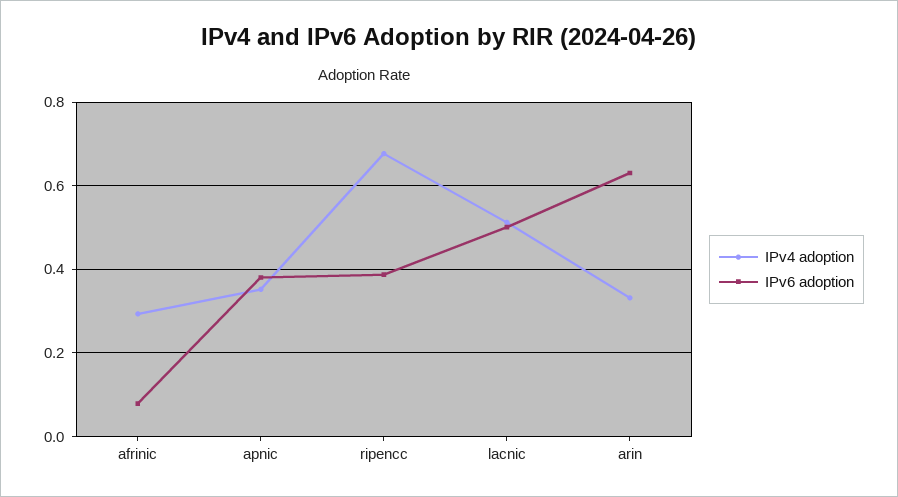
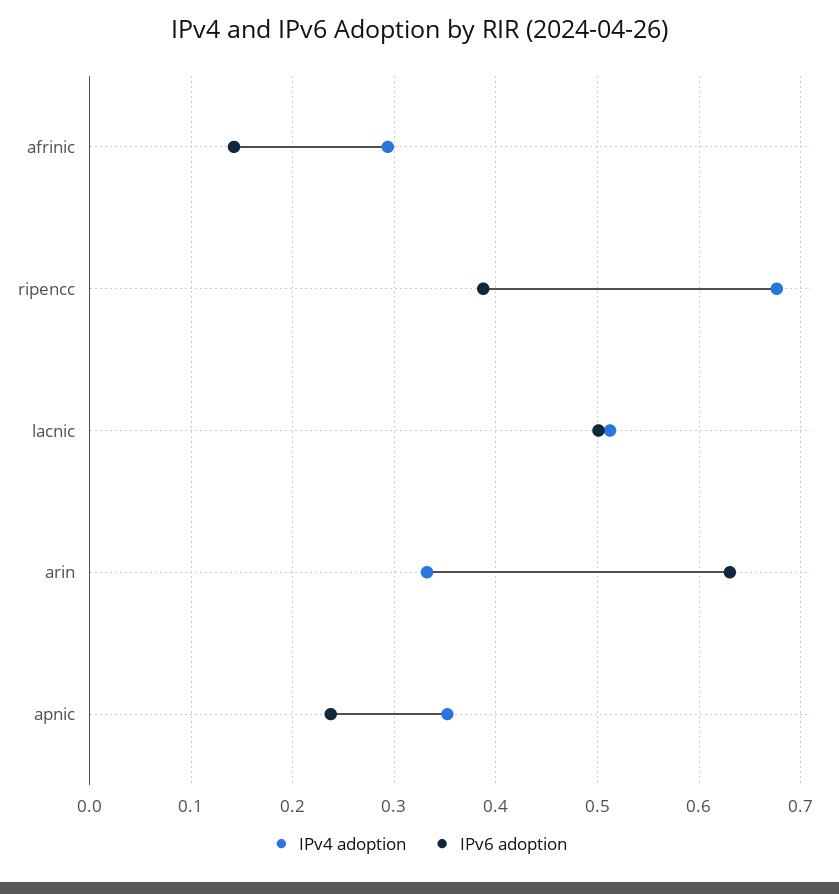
  {
    "IPv4 adoption": {
      "afrinic": 0.29,
      "apnic": 0.35,
      "ripencc": 0.68,
      "lacnic": 0.51,
      "arin": 0.33
    },
    "IPv6 adoption": {
-     "afrinic": 0.08,
+     "afrinic": 0.14,
-     "apnic": 0.38,
+     "apnic": 0.24,
      "ripencc": 0.39,
      "lacnic": 0.5,
      "arin": 0.63
    }
  }

